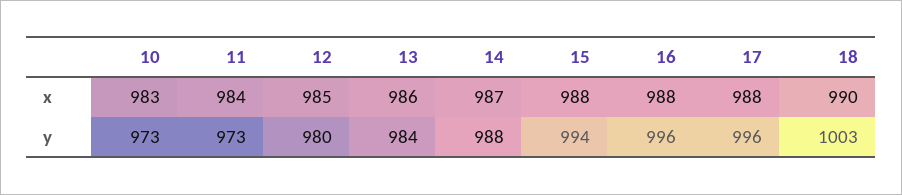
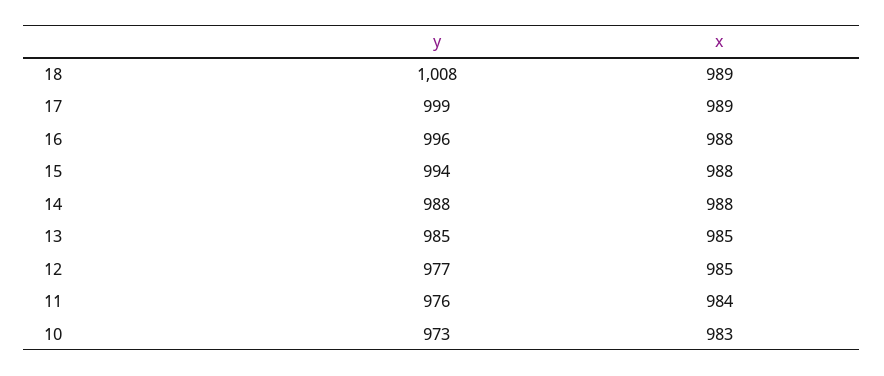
  {
    "10": {
      "x": 983,
      "y": 973
    },
    "11": {
      "x": 984,
-     "y": 973
+     "y": 976
    },
    "12": {
      "x": 985,
-     "y": 980
+     "y": 977
    },
    "13": {
-     "x": 986,
+     "x": 985,
-     "y": 984
+     "y": 985
    },
    "14": {
-     "x": 987,
+     "x": 988,
      "y": 988
    },
    "15": {
      "x": 988,
      "y": 994
    },
    "16": {
      "x": 988,
      "y": 996
    },
    "17": {
-     "x": 988,
+     "x": 989,
-     "y": 996
+     "y": 999
    },
    "18": {
-     "x": 990,
+     "x": 989,
-     "y": 1003
+     "y": 1008
    }
  }

